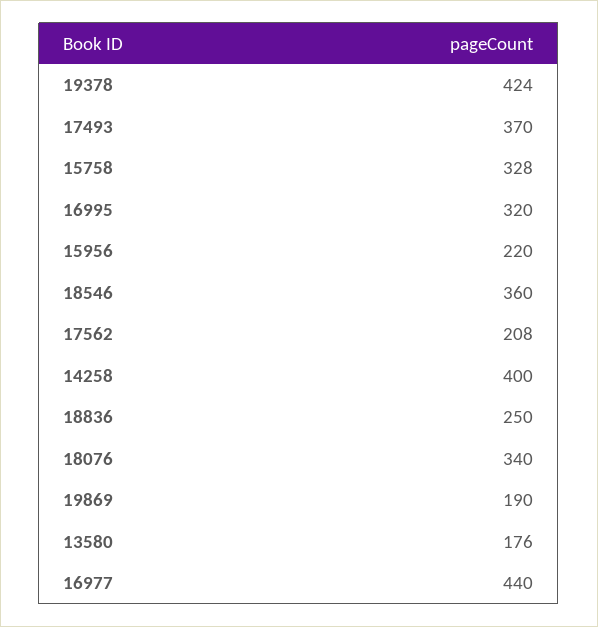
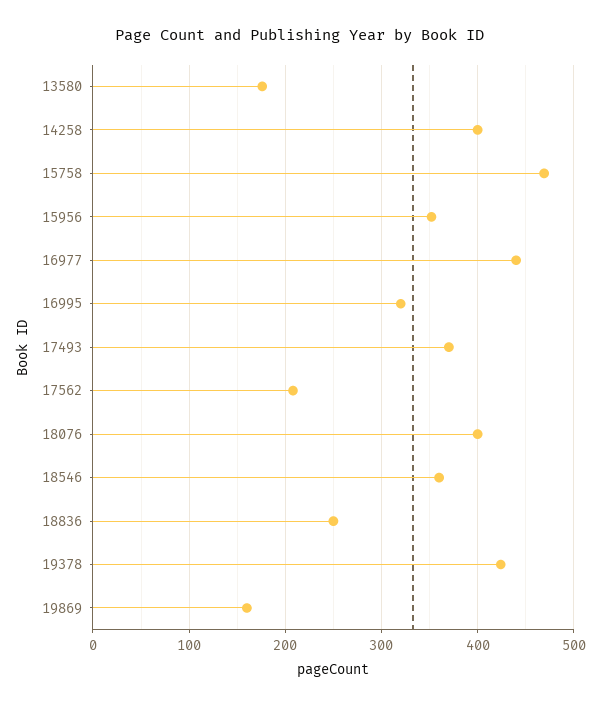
  {
    "19378": 424,
    "17493": 370,
-   "15758": 328,
+   "15758": 470,
    "16995": 320,
-   "15956": 220,
+   "15956": 350,
    "18546": 360,
    "17562": 208,
    "14258": 400,
    "18836": 250,
-   "18076": 340,
+   "18076": 400,
-   "19869": 190,
+   "19869": 160,
    "13580": 176,
    "16977": 440
  }

